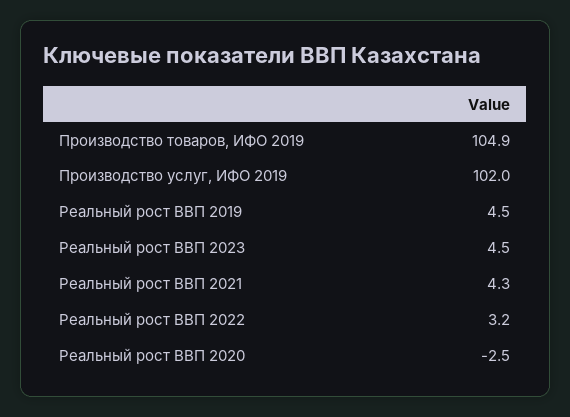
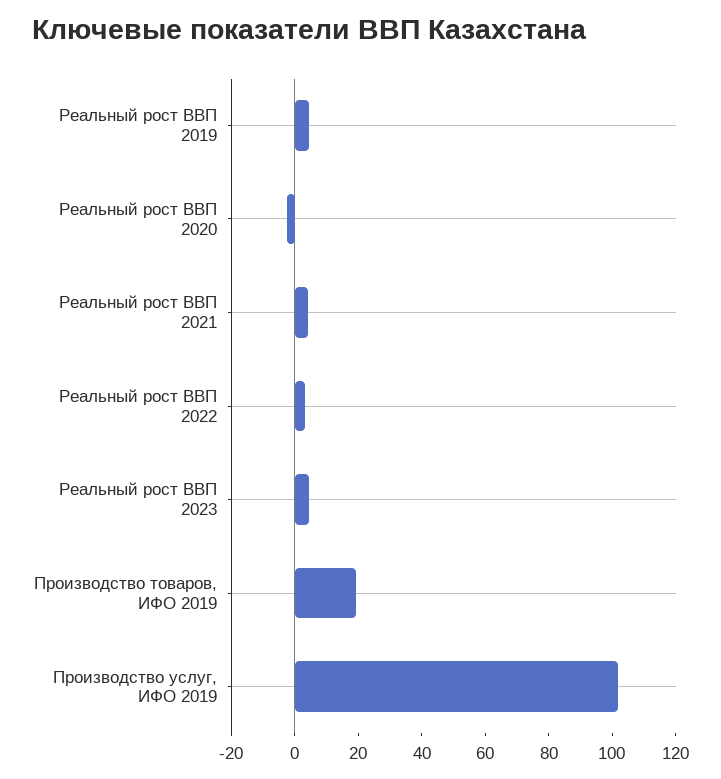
  {
-   "Производство товаров, ИФО 2019": 104.9,
+   "Производство товаров, ИФО 2019": 20,
    "Производство услуг, ИФО 2019": 102,
    "Реальный рост ВВП 2019": 4.5,
    "Реальный рост ВВП 2023": 4.5,
    "Реальный рост ВВП 2021": 4.3,
    "Реальный рост ВВП 2022": 3.2,
    "Реальный рост ВВП 2020": -2.5
  }

